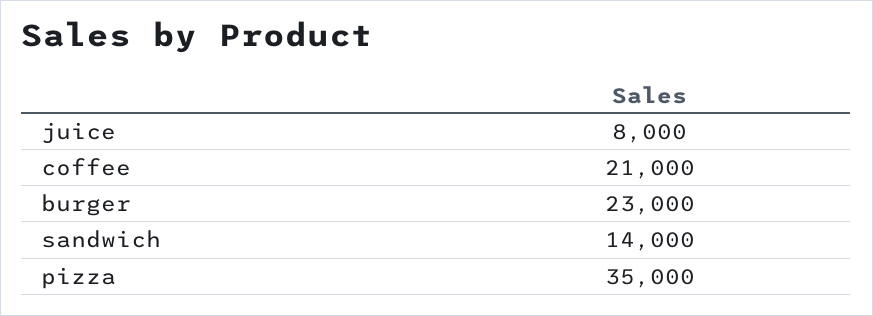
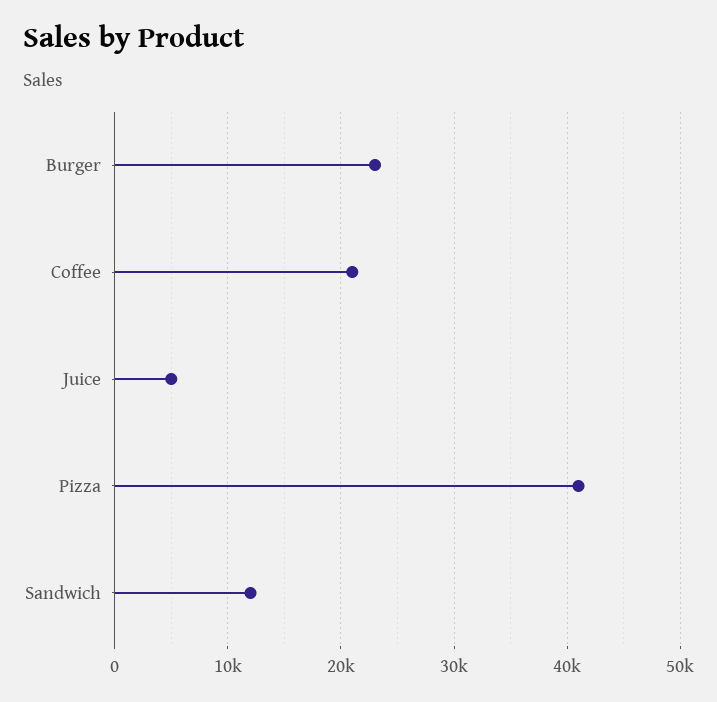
  {
-   "juice": 8000,
+   "juice": 5000,
    "coffee": 21000,
    "burger": 23000,
-   "sandwich": 14000,
+   "sandwich": 12000,
-   "pizza": 35000
+   "pizza": 41000
  }

